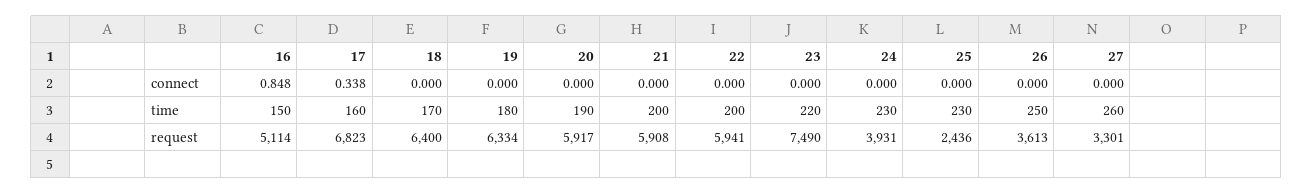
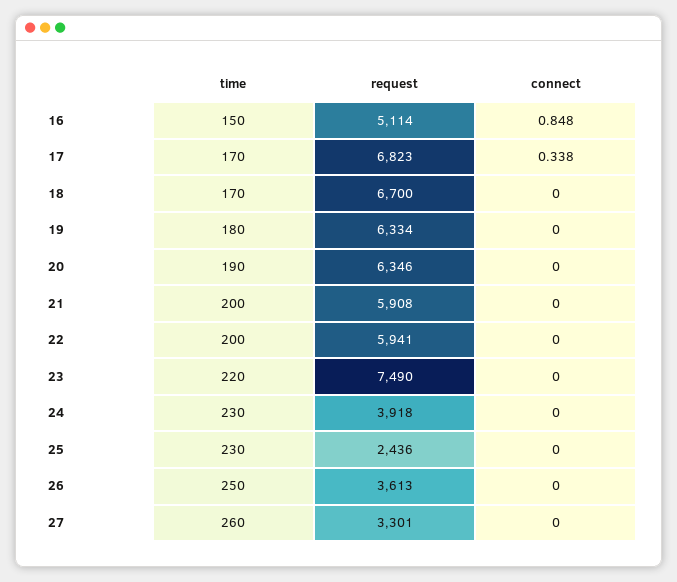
  {
    "16": {
      "connect": 0.848,
      "time": 150,
      "request": 5114
    },
    "17": {
      "connect": 0.338,
-     "time": 160,
+     "time": 170,
      "request": 6823
    },
    "18": {
      "connect": 0,
      "time": 170,
-     "request": 6400
+     "request": 6700
    },
    "19": {
      "connect": 0,
      "time": 180,
      "request": 6334
    },
    "20": {
      "connect": 0,
      "time": 190,
-     "request": 5917
+     "request": 6346
    },
    "21": {
      "connect": 0,
      "time": 200,
      "request": 5908
    },
    "22": {
      "connect": 0,
      "time": 200,
      "request": 5941
    },
    "23": {
      "connect": 0,
      "time": 220,
      "request": 7490
    },
    "24": {
      "connect": 0,
      "time": 230,
-     "request": 3931
+     "request": 3918
    },
    "25": {
      "connect": 0,
      "time": 230,
      "request": 2436
    },
    "26": {
      "connect": 0,
      "time": 250,
      "request": 3613
    },
    "27": {
      "connect": 0,
      "time": 260,
      "request": 3301
    }
  }

